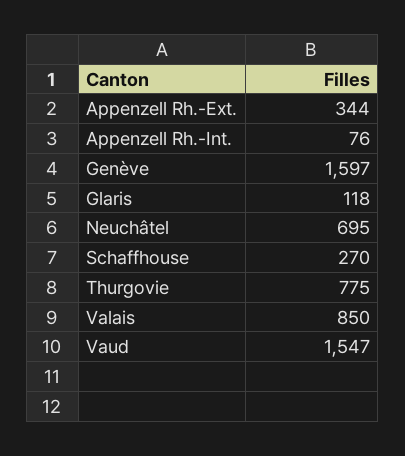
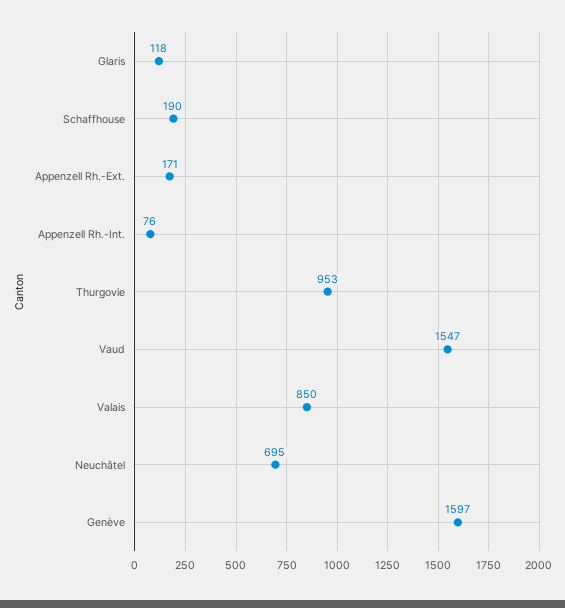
  {
-   "Appenzell Rh.-Ext.": 344,
+   "Appenzell Rh.-Ext.": 171,
    "Appenzell Rh.-Int.": 76,
    "Genève": 1597,
    "Glaris": 118,
    "Neuchâtel": 695,
-   "Schaffhouse": 270,
+   "Schaffhouse": 190,
-   "Thurgovie": 775,
+   "Thurgovie": 953,
    "Valais": 850,
    "Vaud": 1547
  }

